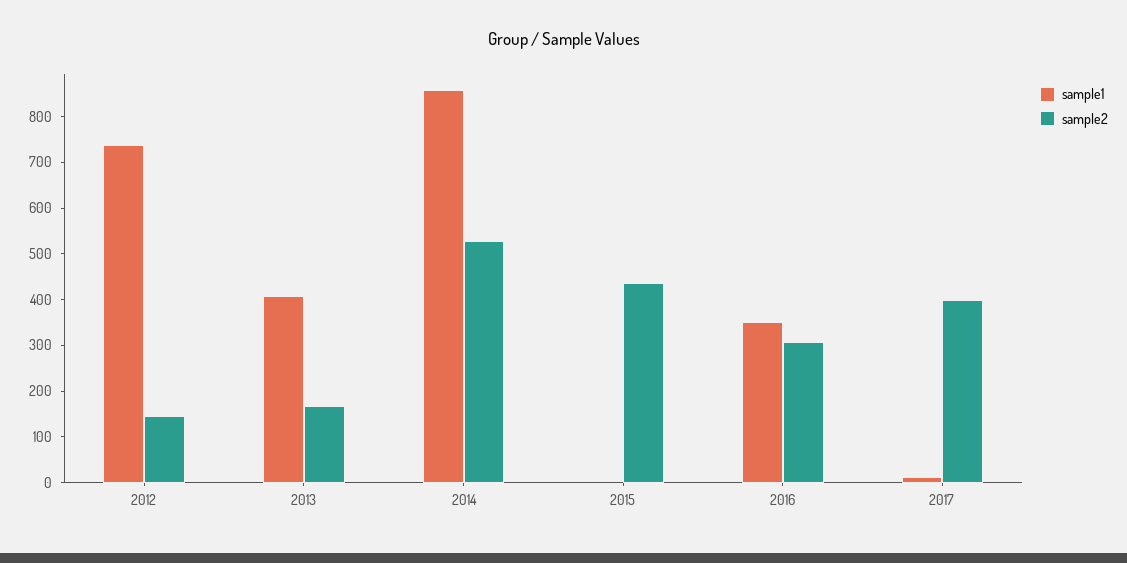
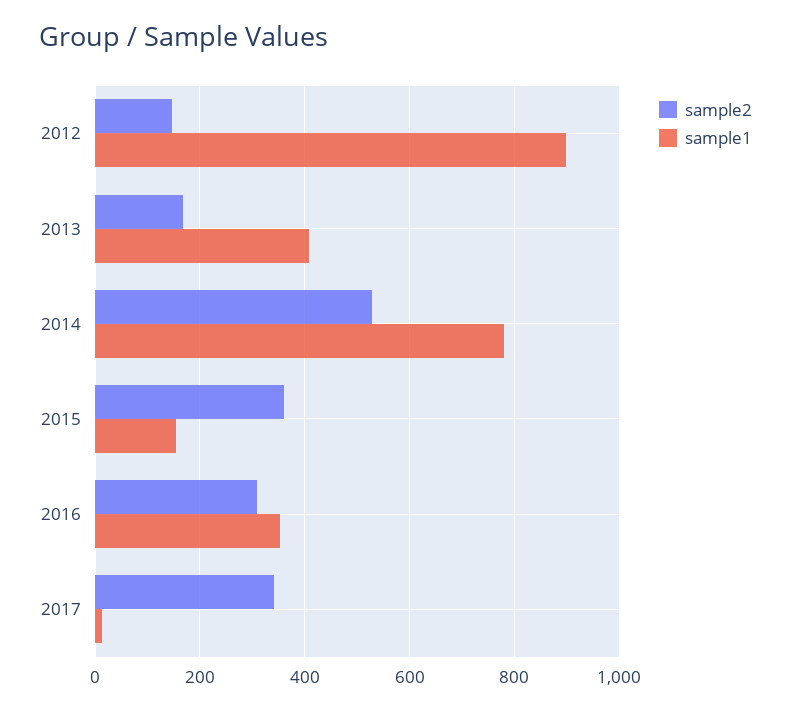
  {
    "sample1": {
-     "2012": 740,
+     "2012": 900,
      "2013": 400,
-     "2014": 860,
+     "2014": 780,
-     "2015": 0,
+     "2015": 160,
      "2016": 360,
      "2017": 20
    },
    "sample2": {
      "2012": 140,
      "2013": 160,
      "2014": 520,
-     "2015": 440,
+     "2015": 360,
      "2016": 300,
-     "2017": 400
+     "2017": 340
    }
  }

